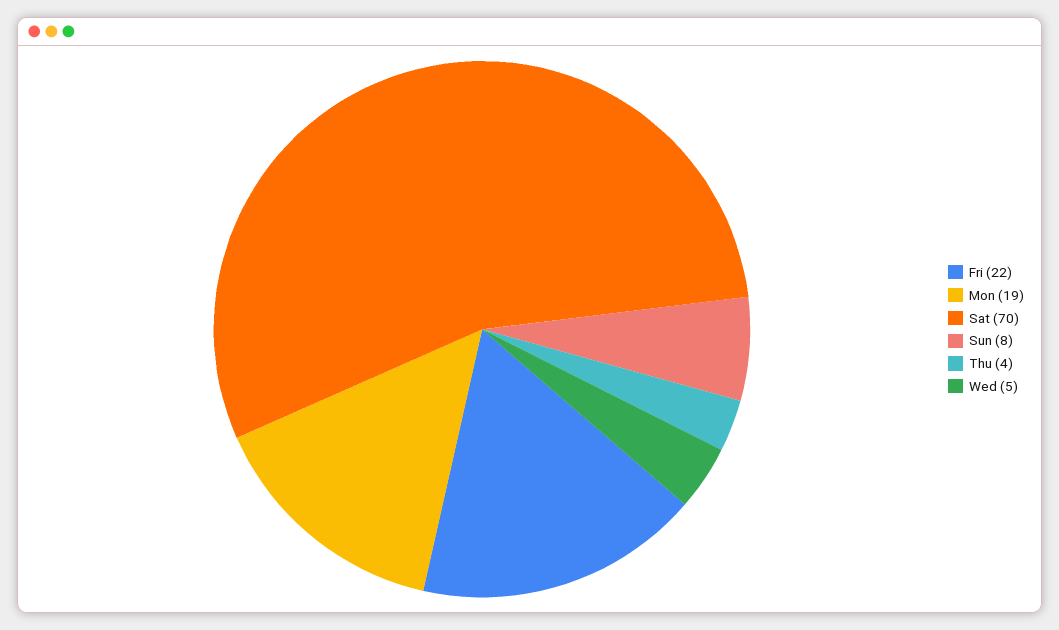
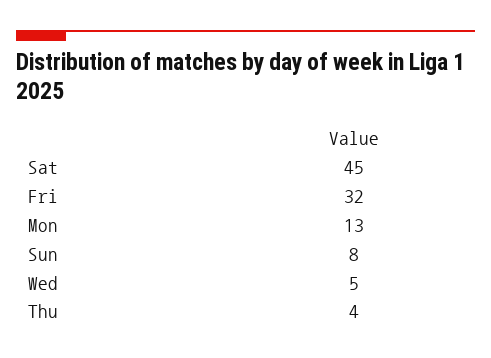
  {
-   "Fri": 22,
+   "Fri": 32,
-   "Mon": 19,
+   "Mon": 13,
-   "Sat": 70,
+   "Sat": 45,
    "Sun": 8,
    "Thu": 4,
    "Wed": 5
  }

